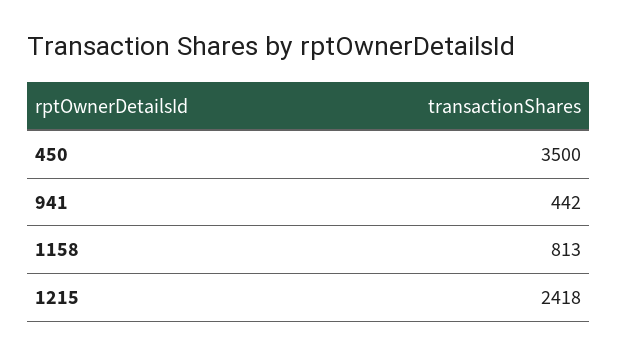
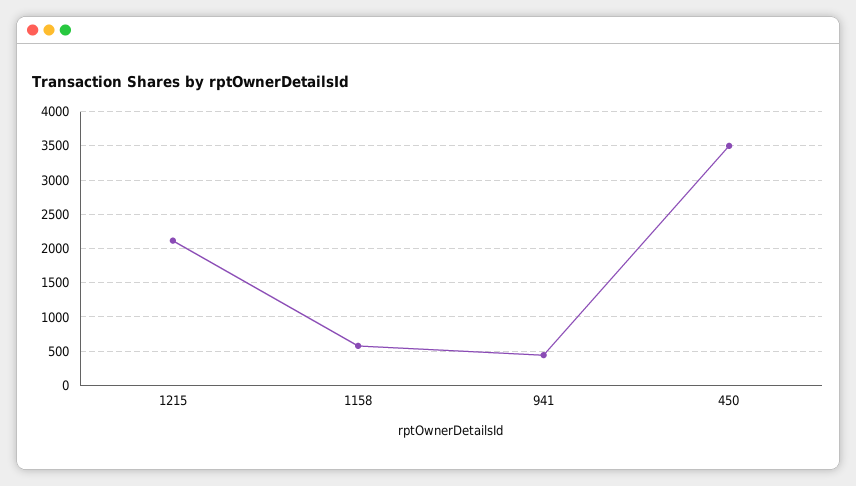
  {
    "450": 3500,
    "941": 442,
-   "1158": 813,
+   "1158": 600,
-   "1215": 2418
+   "1215": 2100
  }

